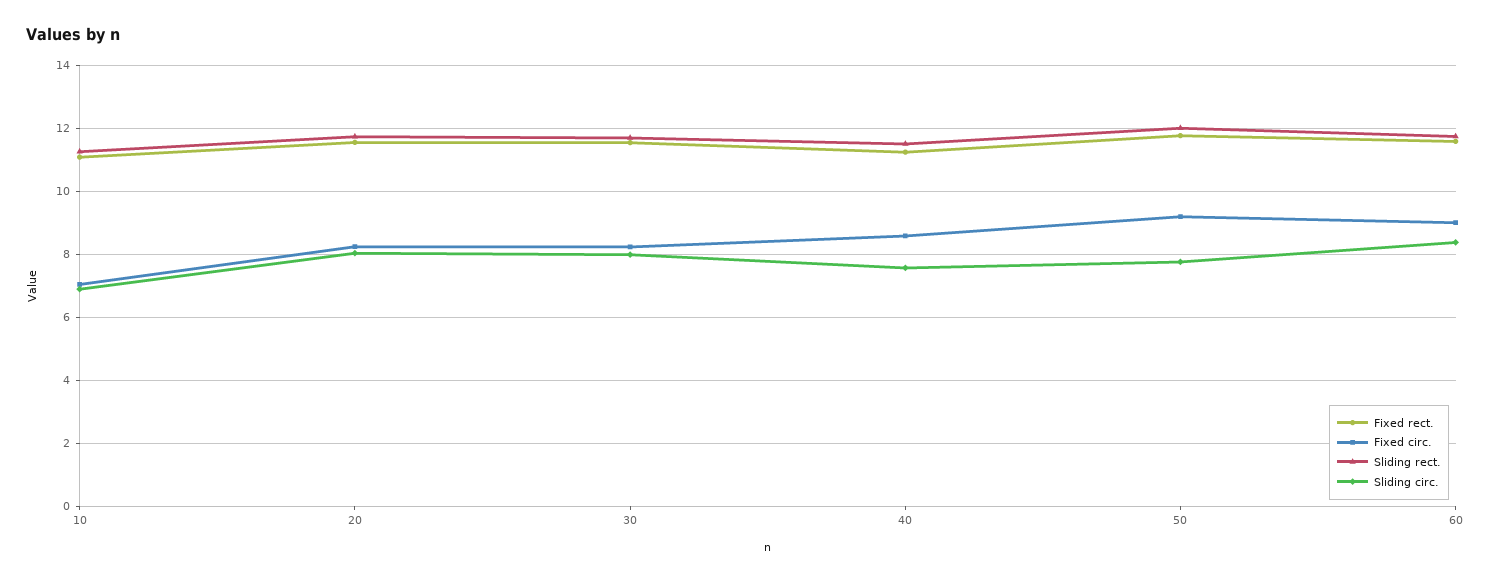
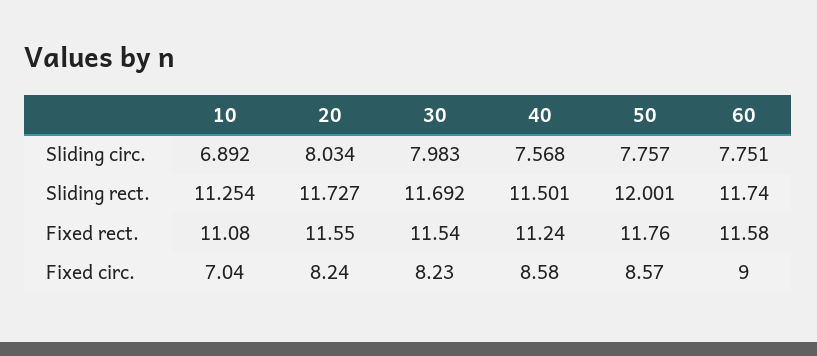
  {
    "Fixed rect.": {
      "10": 11.08,
      "20": 11.55,
      "30": 11.54,
      "40": 11.24,
      "50": 11.76,
      "60": 11.58
    },
    "Fixed circ.": {
      "10": 7.04,
      "20": 8.24,
      "30": 8.23,
      "40": 8.58,
-     "50": 9.2,
+     "50": 8.57,
      "60": 9
    },
    "Sliding rect.": {
      "10": 11.254,
      "20": 11.727,
      "30": 11.692,
      "40": 11.501,
      "50": 12.001,
      "60": 11.74
    },
    "Sliding circ.": {
      "10": 6.892,
      "20": 8.034,
      "30": 7.983,
      "40": 7.568,
      "50": 7.757,
-     "60": 8.4
+     "60": 7.751
    }
  }

